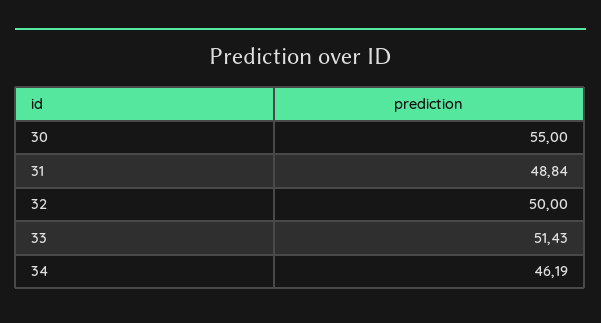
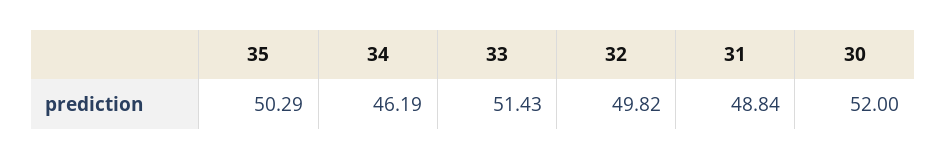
  {
-   "30": 55,
+   "30": 52,
    "31": 48.84,
-   "32": 50,
+   "32": 49.82,
    "33": 51.43,
-   "34": 46.19
+   "34": 46.19,
+   "35": 50.29
  }

